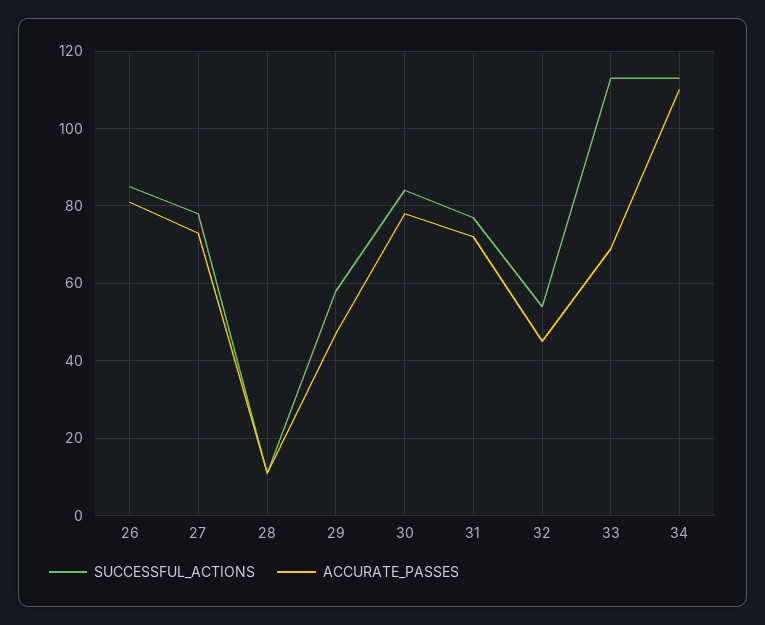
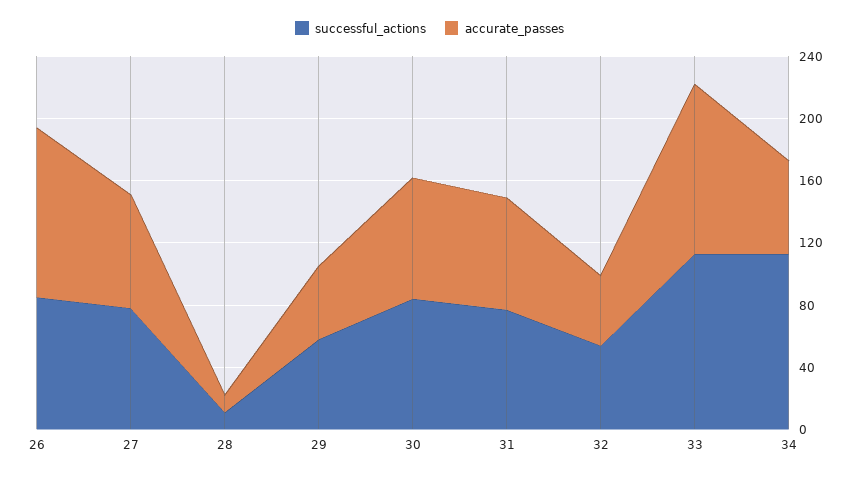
  {
    "SUCCESSFUL_ACTIONS": {
      "26": 85,
      "27": 80,
      "28": 10,
      "29": 60,
      "30": 85,
      "31": 75,
      "32": 55,
      "33": 115,
      "34": 115
    },
    "ACCURATE_PASSES": {
-     "26": 80,
+     "26": 110,
      "27": 75,
      "28": 10,
      "29": 45,
      "30": 80,
      "31": 70,
      "32": 45,
-     "33": 70,
+     "33": 110,
-     "34": 110
+     "34": 60
    }
  }

